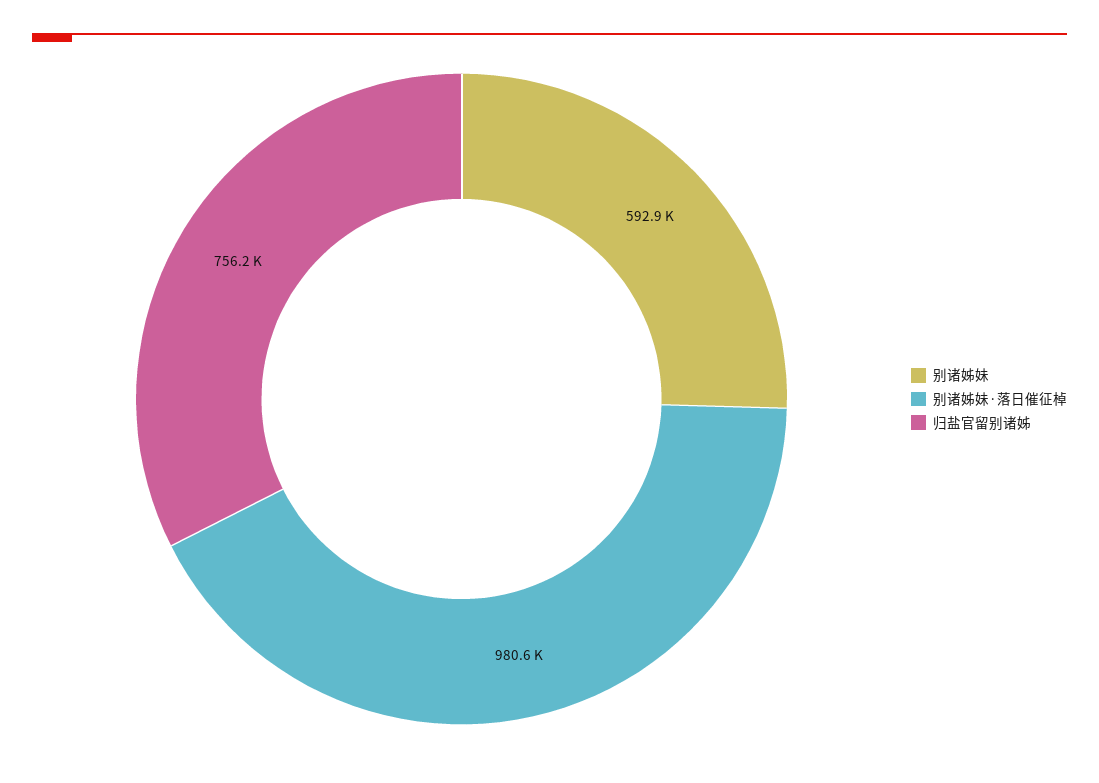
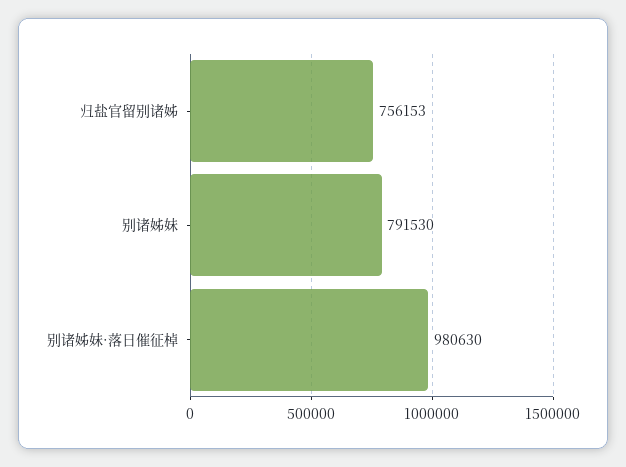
  {
-   "别诸姊妹": 592900,
+   "别诸姊妹": 791530,
    "别诸姊妹·落日催征棹": 980630,
    "归盐官留别诸姊": 756153
  }

